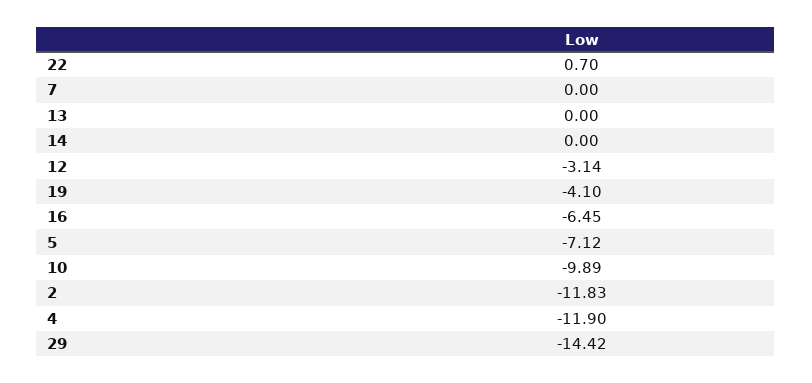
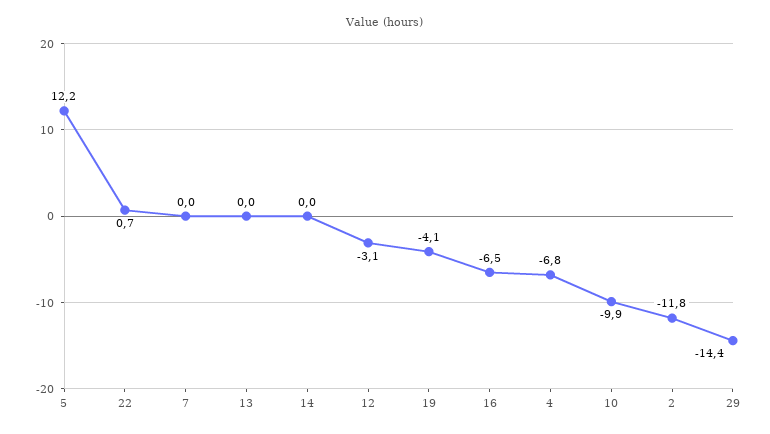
  {
    "22": 0.7,
    "7": 0,
    "13": 0,
    "14": 0,
    "12": -3.14,
    "19": -4.1,
    "16": -6.45,
-   "5": -7.12,
+   "5": 12.2,
    "10": -9.89,
    "2": -11.83,
-   "4": -11.9,
+   "4": -6.8,
    "29": -14.42
  }

